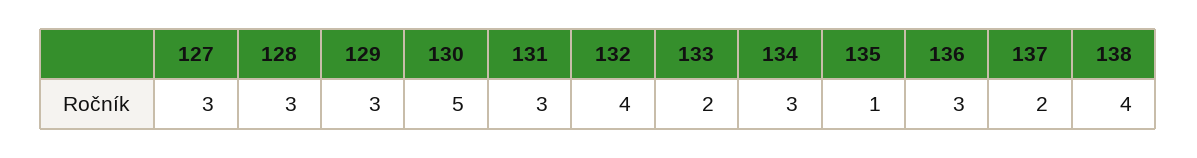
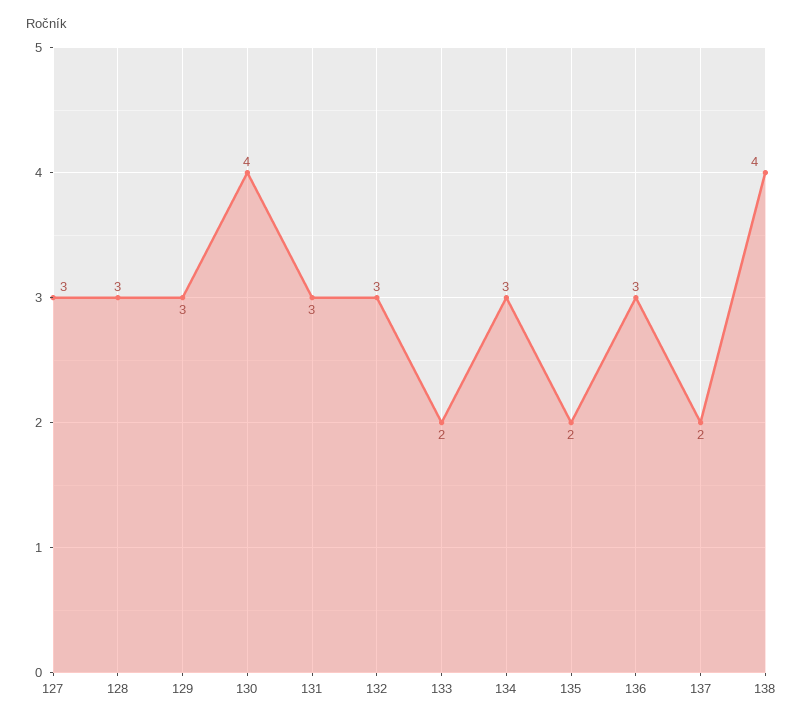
  {
    "127": 3,
    "128": 3,
    "129": 3,
-   "130": 5,
+   "130": 4,
    "131": 3,
-   "132": 4,
+   "132": 3,
    "133": 2,
    "134": 3,
-   "135": 1,
+   "135": 2,
    "136": 3,
    "137": 2,
    "138": 4
  }

